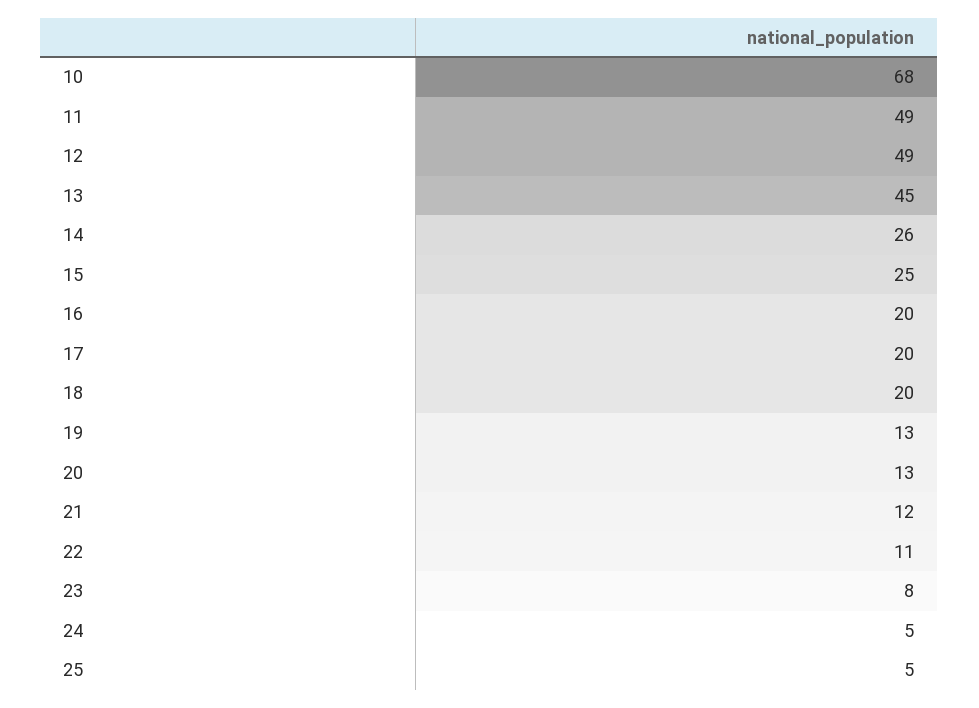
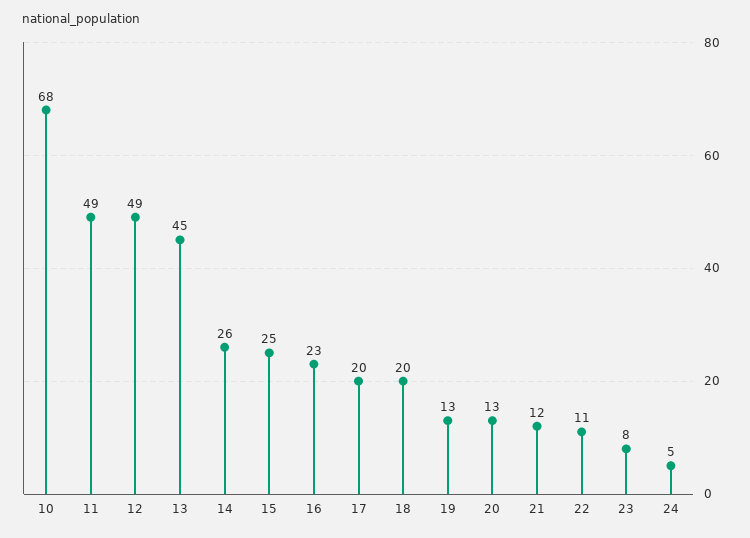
  {
    "10": 68,
    "11": 49,
    "12": 49,
    "13": 45,
    "14": 26,
    "15": 25,
-   "16": 20,
+   "16": 23,
    "17": 20,
    "18": 20,
    "19": 13,
    "20": 13,
    "21": 12,
    "22": 11,
    "23": 8,
-   "24": 5,
+   "24": 5
-   "25": 5
  }

